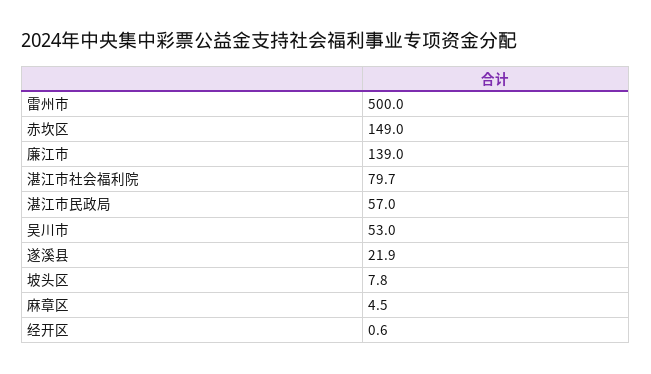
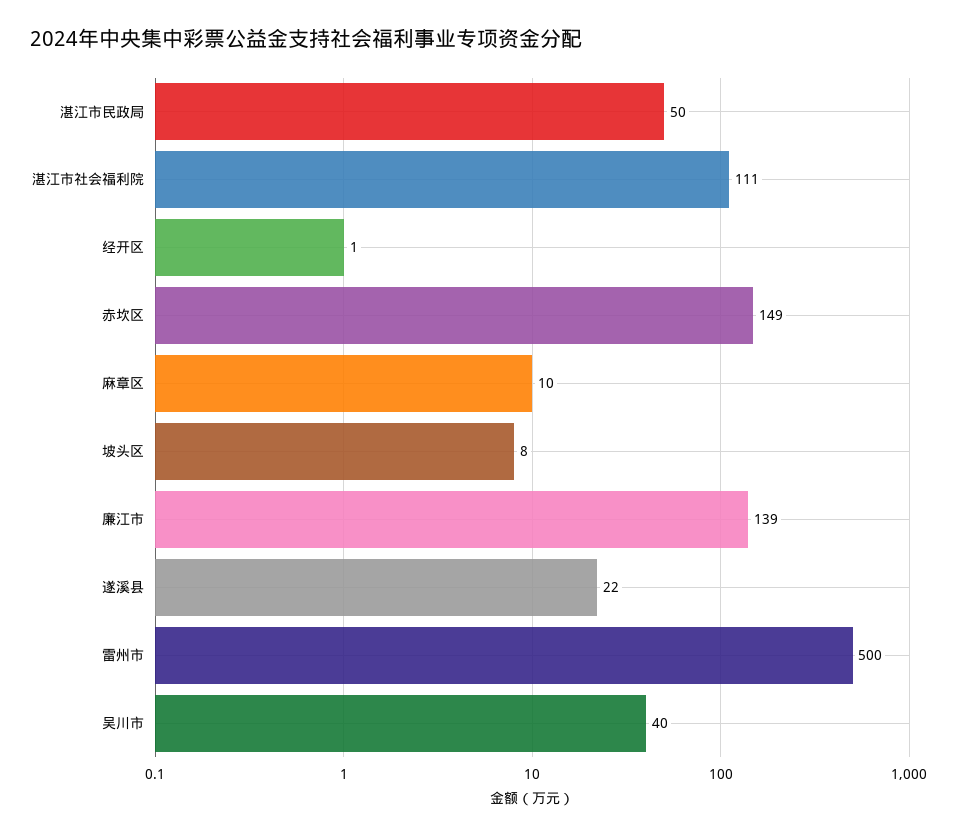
  {
    "雷州市": 500,
    "赤坎区": 149,
    "廉江市": 139,
-   "湛江市社会福利院": 79.7,
+   "湛江市社会福利院": 111,
-   "湛江市民政局": 57,
+   "湛江市民政局": 50,
-   "吴川市": 53,
+   "吴川市": 40,
    "遂溪县": 21.9,
    "坡头区": 7.8,
-   "麻章区": 4.5,
+   "麻章区": 10,
    "经开区": 0.6
  }

